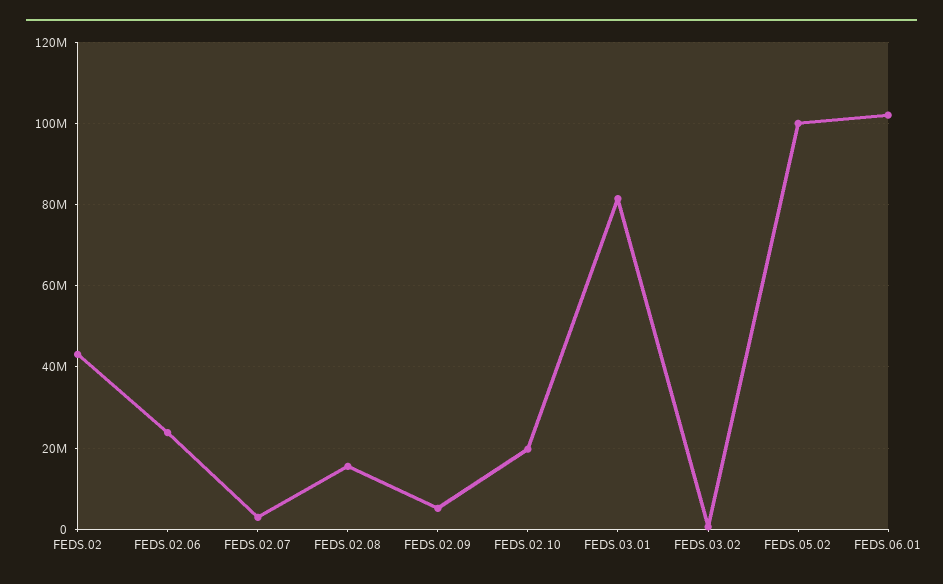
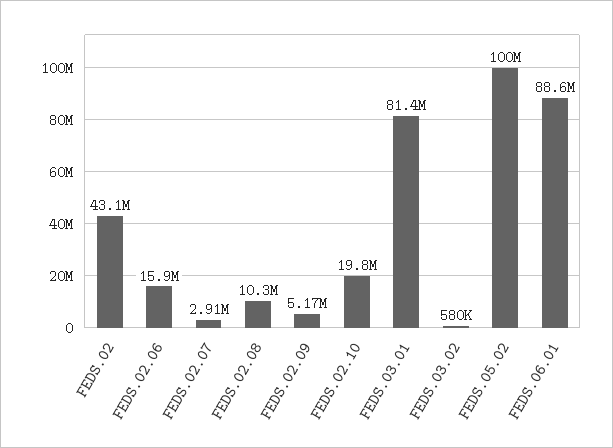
  {
    "FEDS.02": 43100000,
-   "FEDS.02.06": 24000000,
+   "FEDS.02.06": 15900000,
    "FEDS.02.07": 2910000,
-   "FEDS.02.08": 16000000,
+   "FEDS.02.08": 10300000,
    "FEDS.02.09": 5170000,
    "FEDS.02.10": 19800000,
    "FEDS.03.01": 81400000,
    "FEDS.03.02": 580000,
    "FEDS.05.02": 100000000,
-   "FEDS.06.01": 102000000
+   "FEDS.06.01": 88600000
  }

